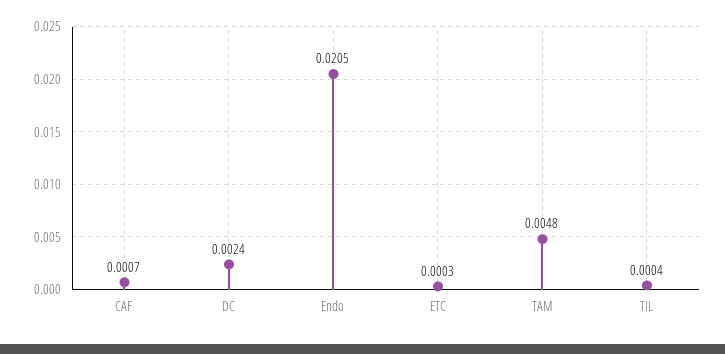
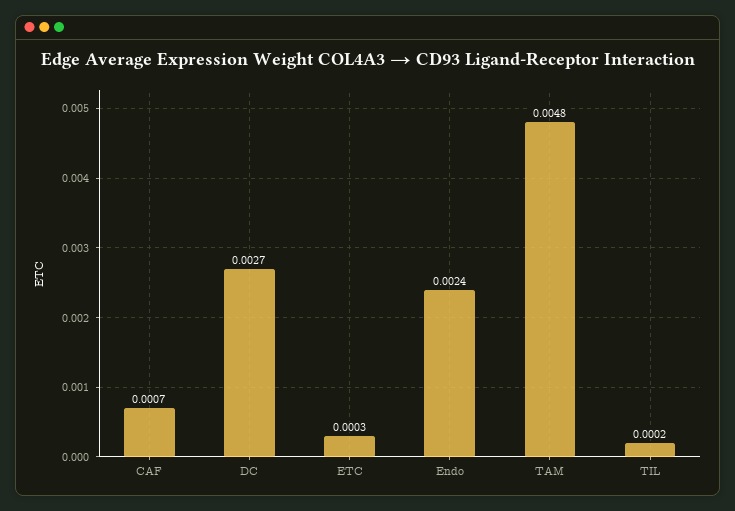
  {
    "CAF": 0.0007,
-   "DC": 0.0024,
+   "DC": 0.0027,
-   "Endo": 0.0205,
+   "Endo": 0.0024,
    "ETC": 0.0003,
    "TAM": 0.0048,
-   "TIL": 0.0004
+   "TIL": 0.0002
  }

